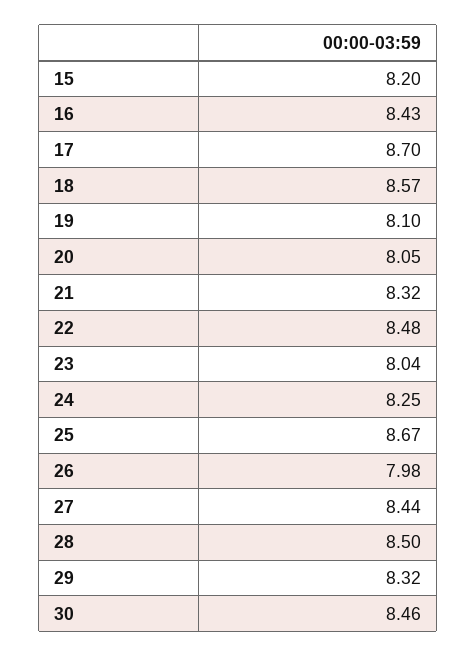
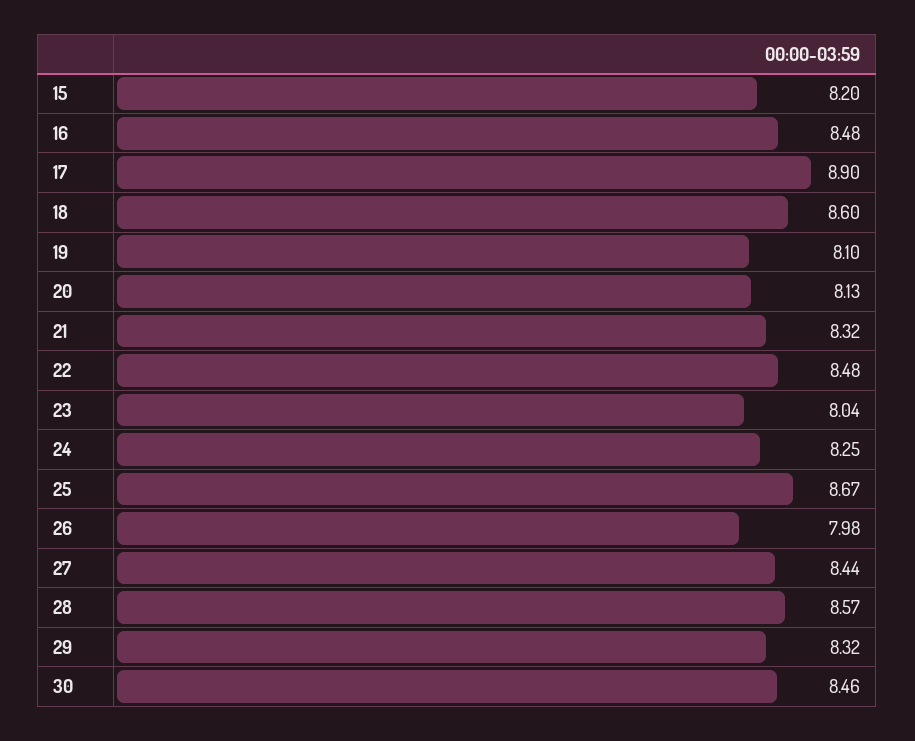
  {
    "15": 8.2,
-   "16": 8.43,
+   "16": 8.48,
-   "17": 8.7,
+   "17": 8.9,
-   "18": 8.57,
+   "18": 8.6,
    "19": 8.1,
-   "20": 8.05,
+   "20": 8.13,
    "21": 8.32,
    "22": 8.48,
    "23": 8.04,
    "24": 8.25,
    "25": 8.67,
    "26": 7.98,
    "27": 8.44,
-   "28": 8.5,
+   "28": 8.57,
    "29": 8.32,
    "30": 8.46
  }

